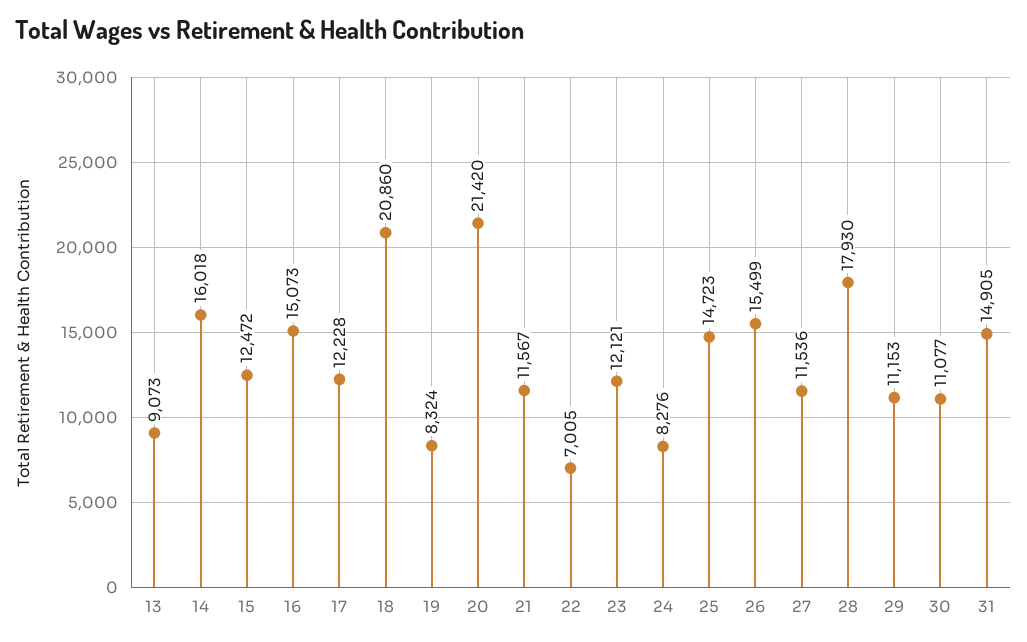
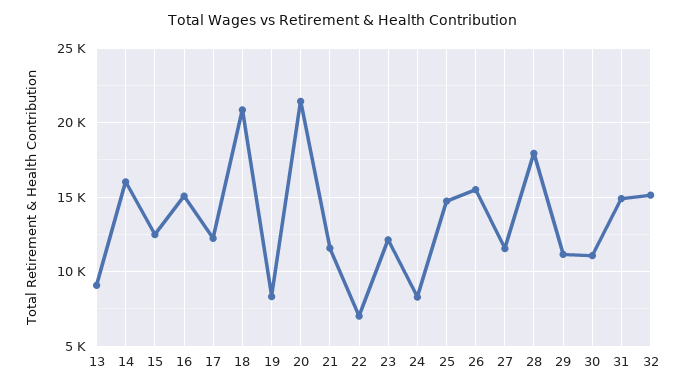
  {
    "13": 9073,
    "14": 16018,
    "15": 12472,
    "16": 15073,
    "17": 12228,
    "18": 20860,
    "19": 8324,
    "20": 21420,
    "21": 11567,
    "22": 7005,
    "23": 12121,
    "24": 8276,
    "25": 14723,
    "26": 15499,
    "27": 11536,
    "28": 17930,
    "29": 11153,
    "30": 11077,
-   "31": 14905
+   "31": 14905,
+   "32": 15000
  }

